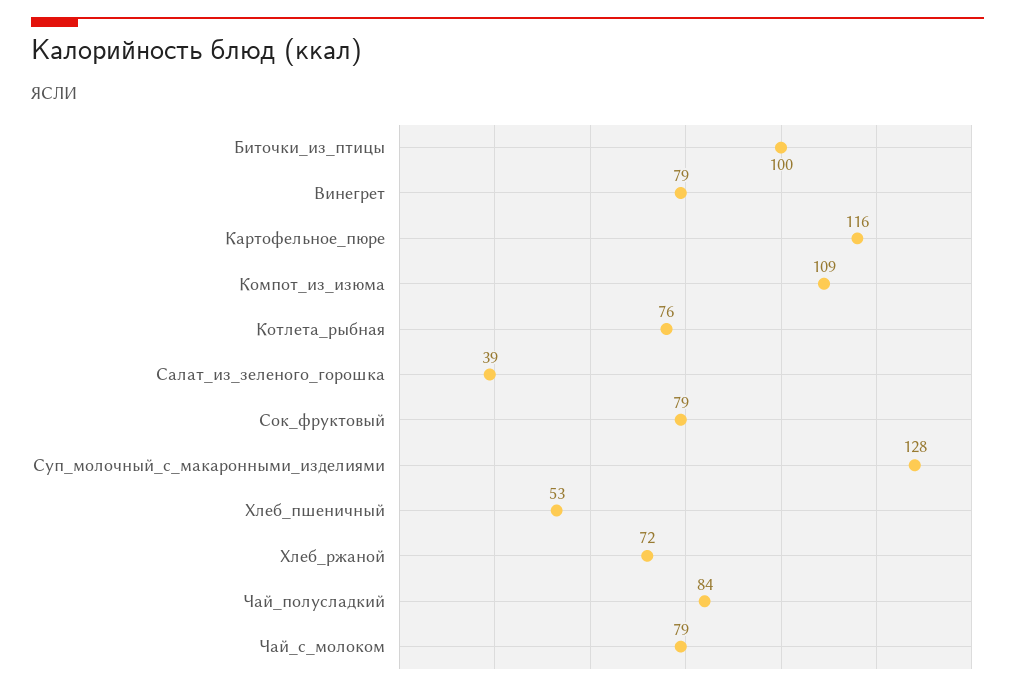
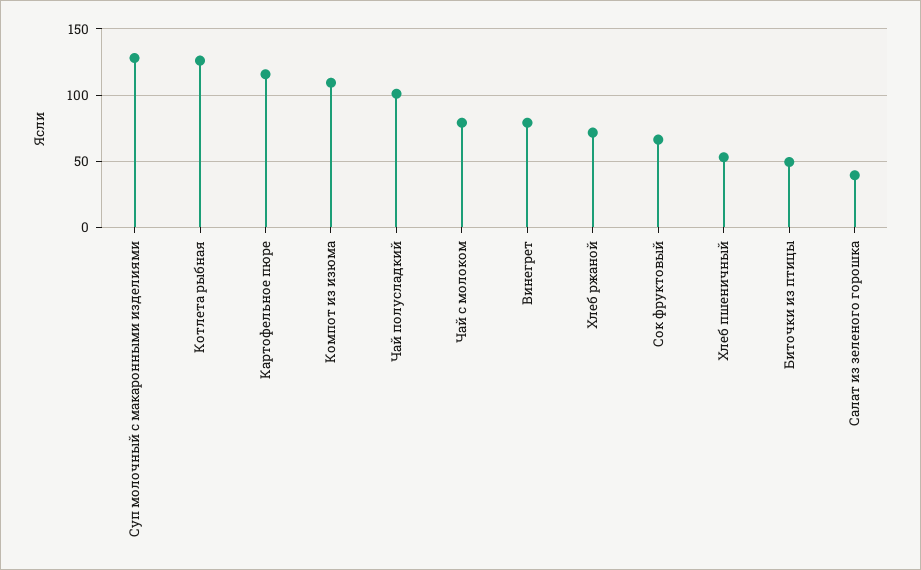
  {
-   "Биточки_из_птицы": 100,
+   "Биточки_из_птицы": 50,
    "Винегрет": 79,
    "Картофельное_пюре": 116,
    "Компот_из_изюма": 109,
-   "Котлета_рыбная": 76,
+   "Котлета_рыбная": 125,
    "Салат_из_зеленого_горошка": 39,
-   "Сок_фруктовый": 79,
+   "Сок_фруктовый": 65,
    "Суп_молочный_с_макаронными_изделиями": 128,
    "Хлеб_пшеничный": 53,
    "Хлеб_ржаной": 72,
-   "Чай_полусладкий": 84,
+   "Чай_полусладкий": 100,
    "Чай_с_молоком": 79
  }

